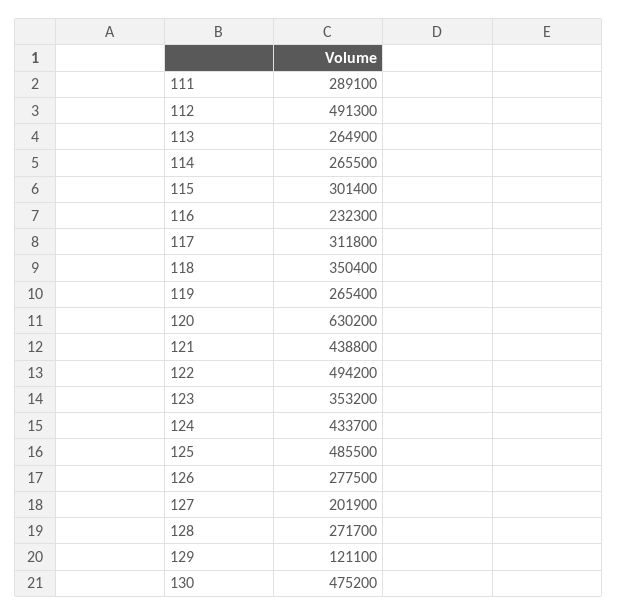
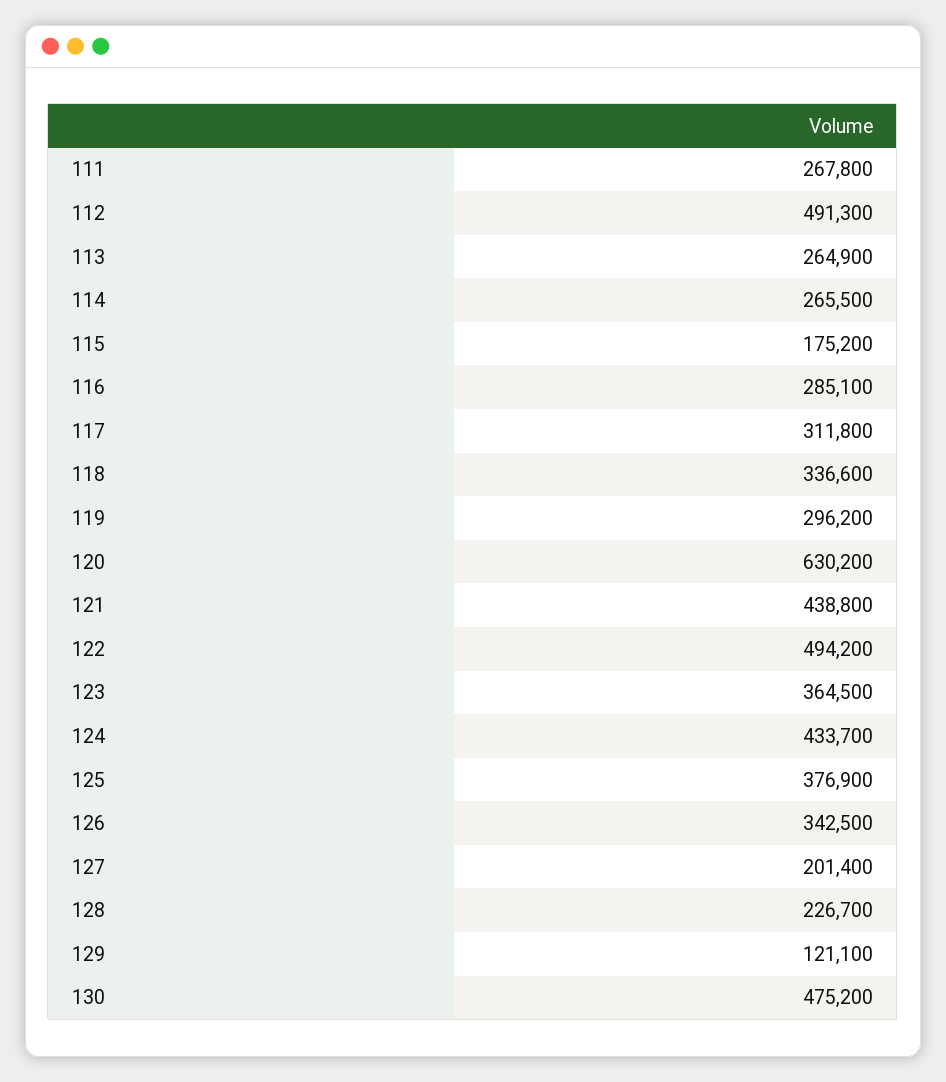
  {
-   "111": 289100,
+   "111": 267800,
    "112": 491300,
    "113": 264900,
    "114": 265500,
-   "115": 301400,
+   "115": 175200,
-   "116": 232300,
+   "116": 285100,
    "117": 311800,
-   "118": 350400,
+   "118": 336600,
-   "119": 265400,
+   "119": 296200,
    "120": 630200,
    "121": 438800,
    "122": 494200,
-   "123": 353200,
+   "123": 364500,
    "124": 433700,
-   "125": 485500,
+   "125": 376900,
-   "126": 277500,
+   "126": 342500,
-   "127": 201900,
+   "127": 201400,
-   "128": 271700,
+   "128": 226700,
    "129": 121100,
    "130": 475200
  }

